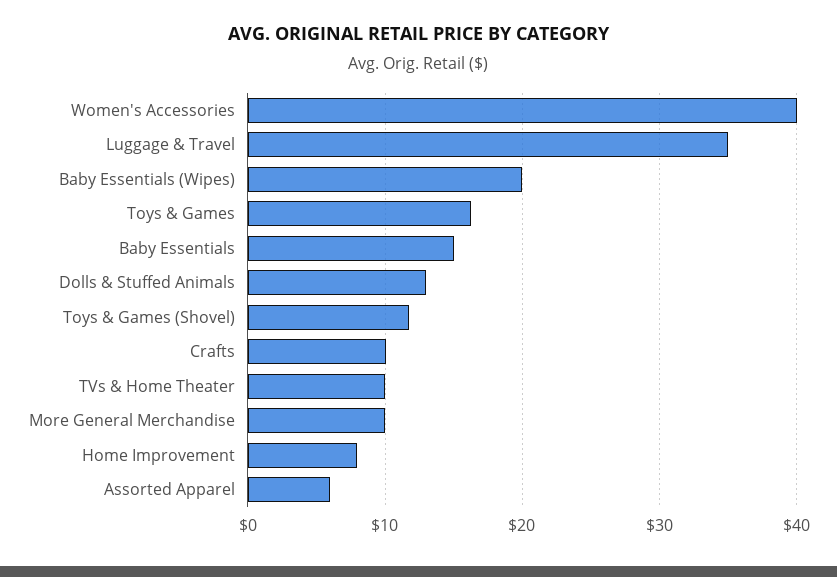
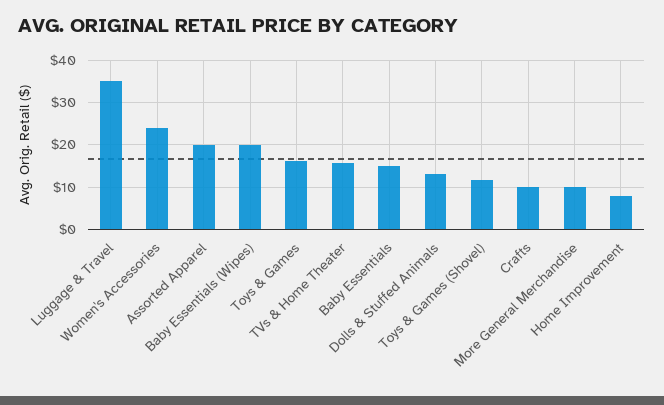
  {
-   "Women's Accessories": 40,
+   "Women's Accessories": 24,
    "Luggage & Travel": 35,
    "Baby Essentials (Wipes)": 20,
    "Toys & Games": 16,
    "Baby Essentials": 15,
    "Dolls & Stuffed Animals": 13,
    "Toys & Games (Shovel)": 12,
    "Crafts": 10,
-   "TVs & Home Theater": 10,
+   "TVs & Home Theater": 16,
    "More General Merchandise": 10,
    "Home Improvement": 8,
-   "Assorted Apparel": 6
+   "Assorted Apparel": 20
  }

